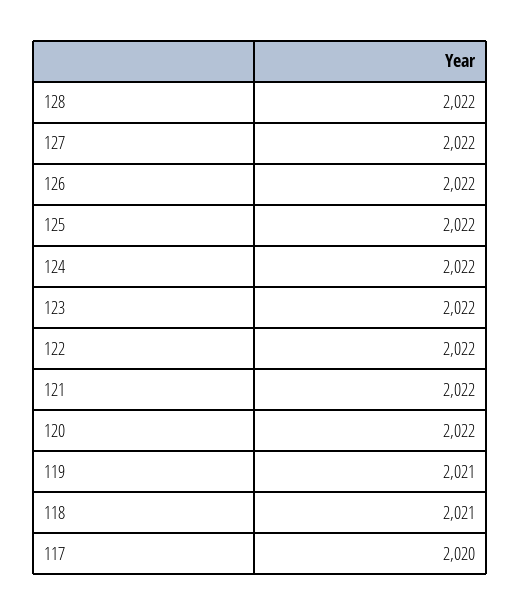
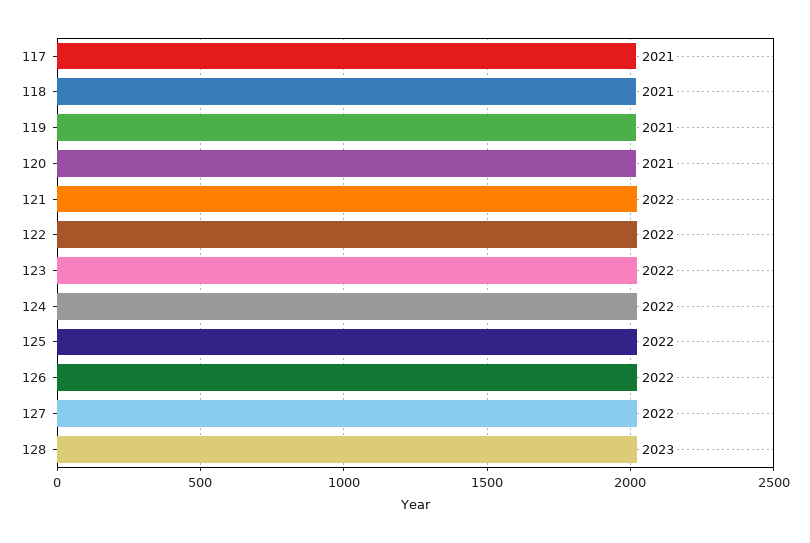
  {
-   "128": 2022,
+   "128": 2023,
    "127": 2022,
    "126": 2022,
    "125": 2022,
    "124": 2022,
    "123": 2022,
    "122": 2022,
    "121": 2022,
-   "120": 2022,
+   "120": 2021,
    "119": 2021,
    "118": 2021,
-   "117": 2020
+   "117": 2021
  }

